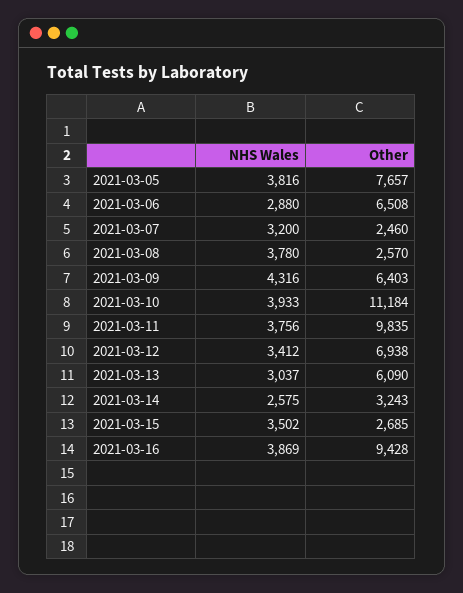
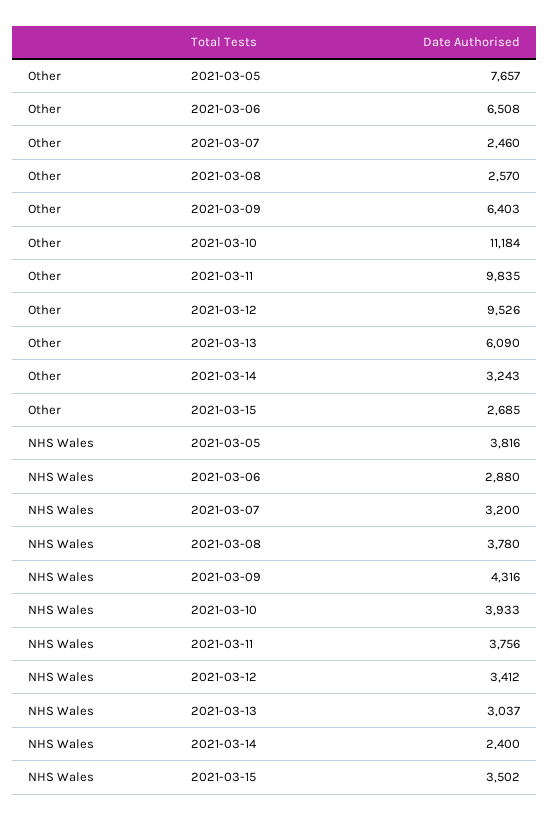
  {
    "NHS Wales": {
      "2021-03-05": 3816,
      "2021-03-06": 2880,
      "2021-03-07": 3200,
      "2021-03-08": 3780,
      "2021-03-09": 4316,
      "2021-03-10": 3933,
      "2021-03-11": 3756,
      "2021-03-12": 3412,
      "2021-03-13": 3037,
-     "2021-03-14": 2575,
+     "2021-03-14": 2400,
-     "2021-03-15": 3502,
+     "2021-03-15": 3502
-     "2021-03-16": 3869
    },
    "Other": {
      "2021-03-05": 7657,
      "2021-03-06": 6508,
      "2021-03-07": 2460,
      "2021-03-08": 2570,
      "2021-03-09": 6403,
      "2021-03-10": 11184,
      "2021-03-11": 9835,
-     "2021-03-12": 6938,
+     "2021-03-12": 9526,
      "2021-03-13": 6090,
      "2021-03-14": 3243,
-     "2021-03-15": 2685,
+     "2021-03-15": 2685
-     "2021-03-16": 9428
    }
  }

